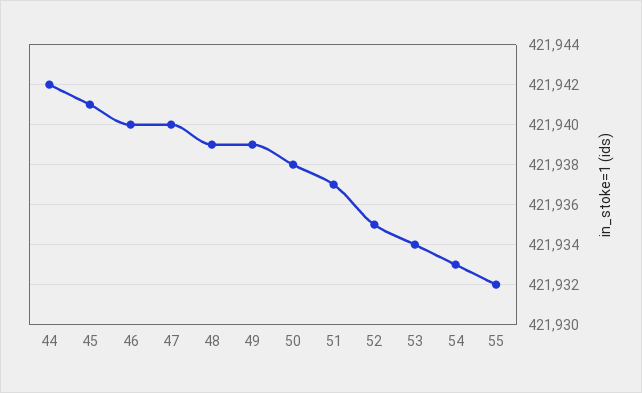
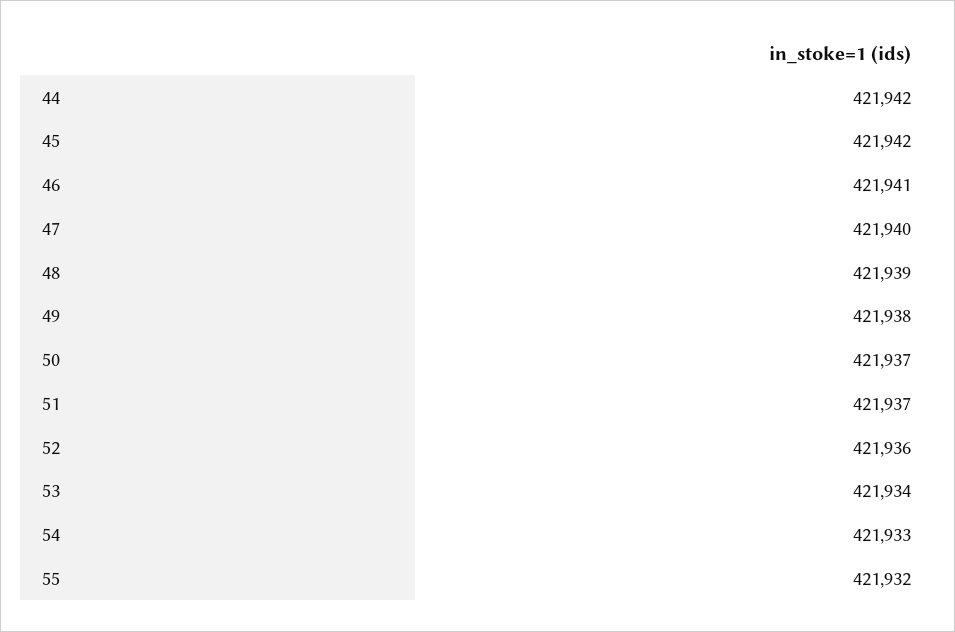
  {
    "44": 421942,
-   "45": 421941,
+   "45": 421942,
-   "46": 421940,
+   "46": 421941,
    "47": 421940,
    "48": 421939,
-   "49": 421939,
+   "49": 421938,
-   "50": 421938,
+   "50": 421937,
    "51": 421937,
-   "52": 421935,
+   "52": 421936,
    "53": 421934,
    "54": 421933,
    "55": 421932
  }

